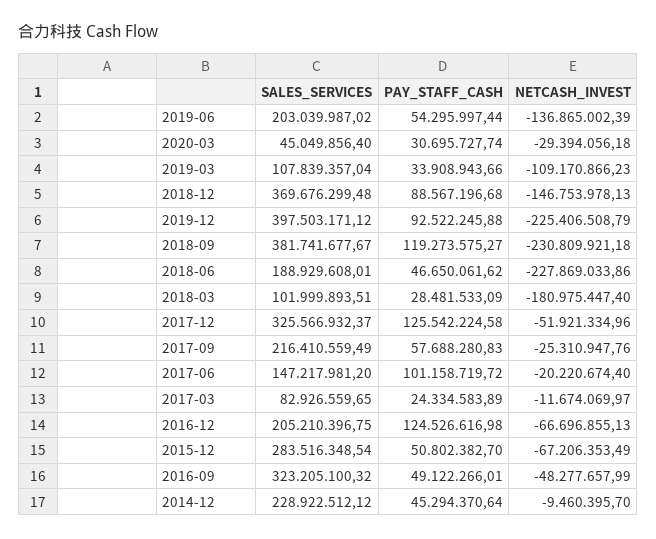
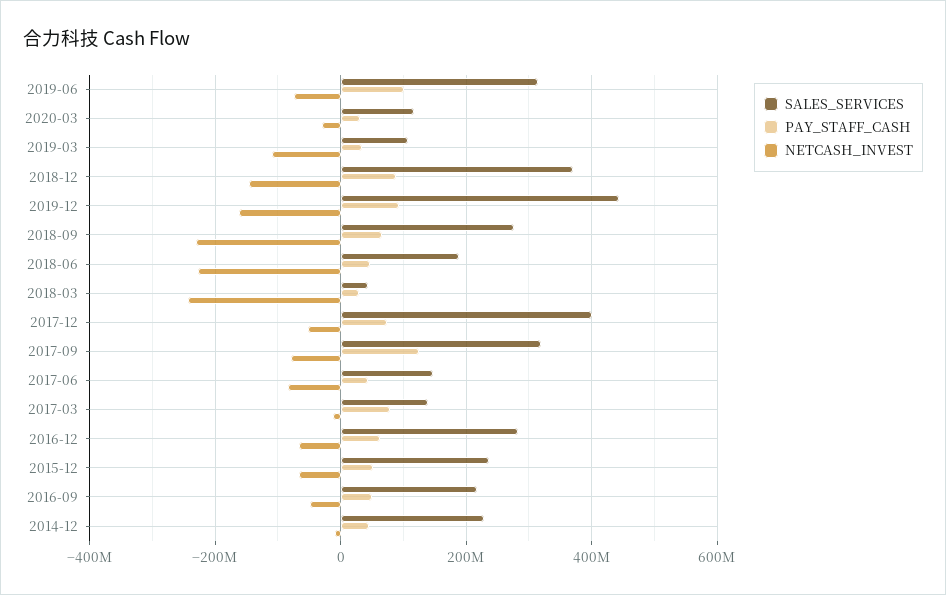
  {
    "SALES_SERVICES": {
-     "2019-06": 203039987.02,
+     "2019-06": 320000000,
-     "2020-03": 45049856.4,
+     "2020-03": 120000000,
      "2019-03": 107839357.04,
      "2018-12": 369676299.48,
-     "2019-12": 397503171.12,
+     "2019-12": 440000000,
-     "2018-09": 381741677.67,
+     "2018-09": 280000000,
      "2018-06": 188929608.01,
-     "2018-03": 101999893.51,
+     "2018-03": 40000000,
-     "2017-12": 325566932.37,
+     "2017-12": 400000000,
-     "2017-09": 216410559.49,
+     "2017-09": 320000000,
      "2017-06": 147217981.2,
-     "2017-03": 82926559.65,
+     "2017-03": 140000000,
-     "2016-12": 205210396.75,
+     "2016-12": 280000000,
-     "2015-12": 283516348.54,
+     "2015-12": 240000000,
-     "2016-09": 323205100.32,
+     "2016-09": 220000000,
      "2014-12": 228922512.12
    },
    "PAY_STAFF_CASH": {
-     "2019-06": 54295997.44,
+     "2019-06": 100000000,
      "2020-03": 30695727.74,
      "2019-03": 33908943.66,
      "2018-12": 88567196.68,
      "2019-12": 92522245.88,
-     "2018-09": 119273575.27,
+     "2018-09": 60000000,
      "2018-06": 46650061.62,
      "2018-03": 28481533.09,
-     "2017-12": 125542224.58,
+     "2017-12": 80000000,
-     "2017-09": 57688280.83,
+     "2017-09": 120000000,
-     "2017-06": 101158719.72,
+     "2017-06": 40000000,
-     "2017-03": 24334583.89,
+     "2017-03": 80000000,
-     "2016-12": 124526616.98,
+     "2016-12": 60000000,
      "2015-12": 50802382.7,
      "2016-09": 49122266.01,
      "2014-12": 45294370.64
    },
    "NETCASH_INVEST": {
-     "2019-06": -136865002.39,
+     "2019-06": -80000000,
      "2020-03": -29394056.18,
      "2019-03": -109170866.23,
      "2018-12": -146753978.13,
-     "2019-12": -225406508.79,
+     "2019-12": -160000000,
      "2018-09": -230809921.18,
      "2018-06": -227869033.86,
-     "2018-03": -180975447.4,
+     "2018-03": -240000000,
      "2017-12": -51921334.96,
-     "2017-09": -25310947.76,
+     "2017-09": -80000000,
-     "2017-06": -20220674.4,
+     "2017-06": -80000000,
      "2017-03": -11674069.97,
      "2016-12": -66696855.13,
      "2015-12": -67206353.49,
      "2016-09": -48277657.99,
      "2014-12": -9460395.7
    }
  }

